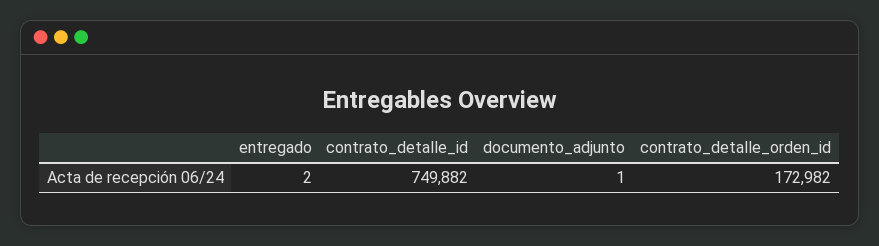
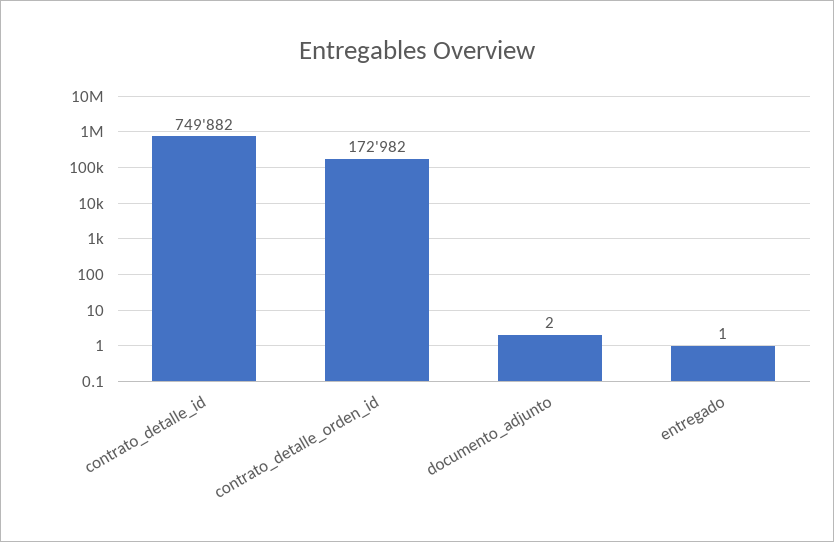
  {
-   "entregado": 2,
+   "entregado": 1,
    "contrato_detalle_id": 749882,
-   "documento_adjunto": 1,
+   "documento_adjunto": 2,
    "contrato_detalle_orden_id": 172982
  }

